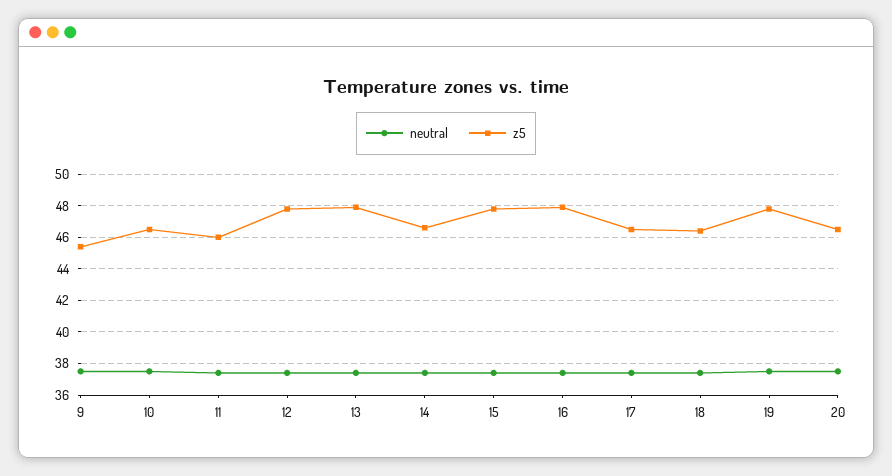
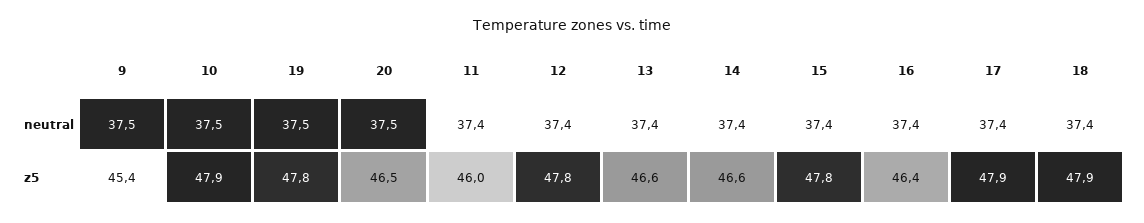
  {
    "neutral": {
      "9": 37.5,
      "10": 37.5,
      "11": 37.4,
      "12": 37.4,
      "13": 37.4,
      "14": 37.4,
      "15": 37.4,
      "16": 37.4,
      "17": 37.4,
      "18": 37.4,
      "19": 37.5,
      "20": 37.5
    },
    "z5": {
      "9": 45.4,
-     "10": 46.5,
+     "10": 47.9,
      "11": 46,
      "12": 47.8,
-     "13": 48,
+     "13": 46.6,
      "14": 46.6,
      "15": 47.8,
-     "16": 48,
+     "16": 46.4,
-     "17": 46.5,
+     "17": 47.9,
-     "18": 46.5,
+     "18": 47.9,
      "19": 47.8,
      "20": 46.5
    }
  }

